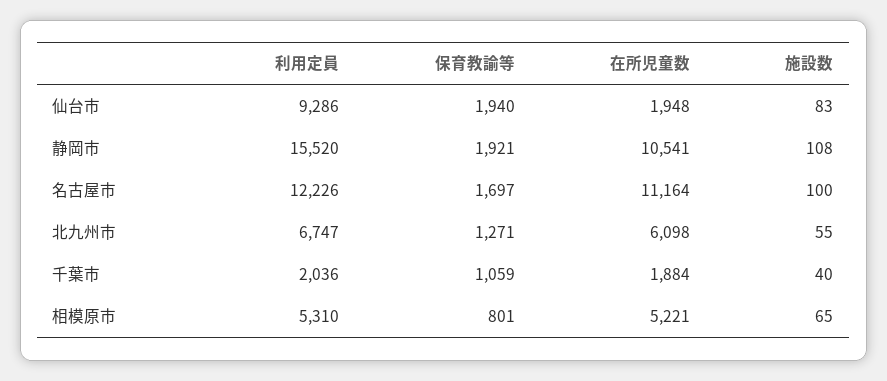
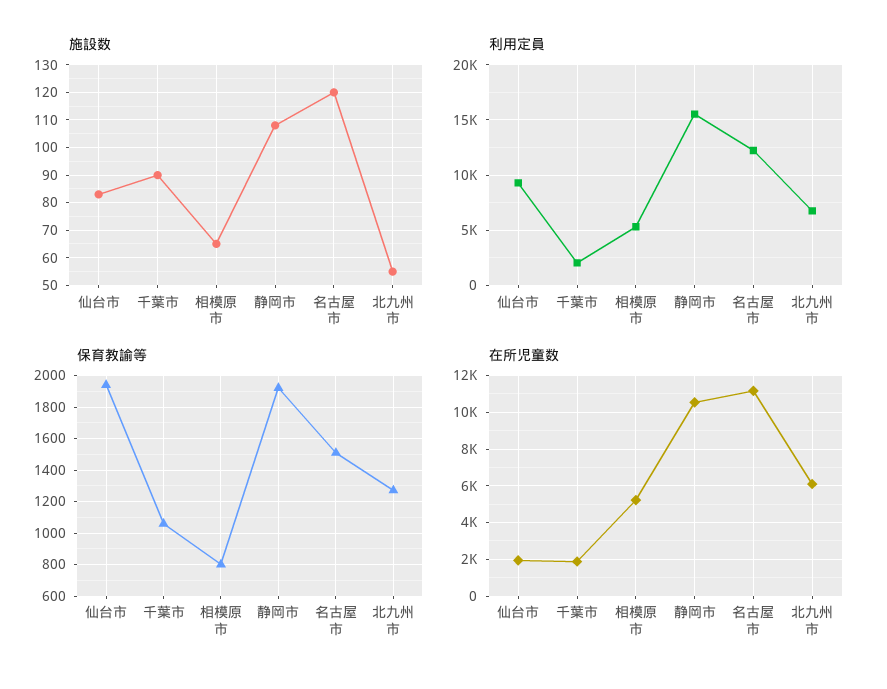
  {
    "利用定員": {
      "仙台市": 9286,
      "静岡市": 15520,
      "名古屋市": 12226,
      "北九州市": 6747,
      "千葉市": 2036,
      "相模原市": 5310
    },
    "保育教諭等": {
      "仙台市": 1940,
      "静岡市": 1921,
-     "名古屋市": 1697,
+     "名古屋市": 1500,
      "北九州市": 1271,
      "千葉市": 1059,
      "相模原市": 801
    },
    "在所児童数": {
      "仙台市": 1948,
      "静岡市": 10541,
      "名古屋市": 11164,
      "北九州市": 6098,
      "千葉市": 1884,
      "相模原市": 5221
    },
    "施設数": {
      "仙台市": 83,
      "静岡市": 108,
-     "名古屋市": 100,
+     "名古屋市": 120,
      "北九州市": 55,
-     "千葉市": 40,
+     "千葉市": 90,
      "相模原市": 65
    }
  }

